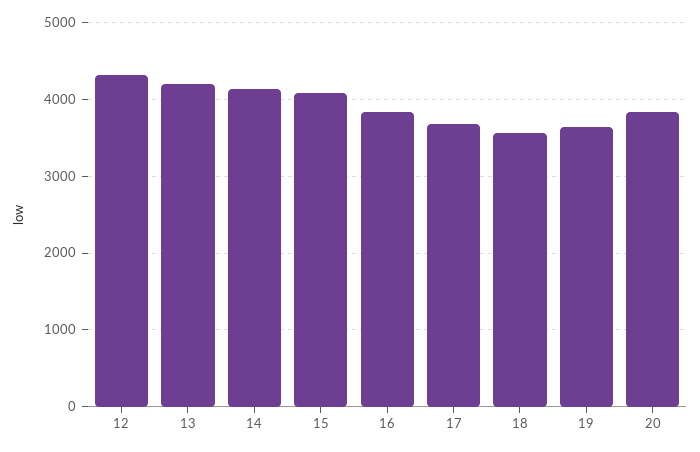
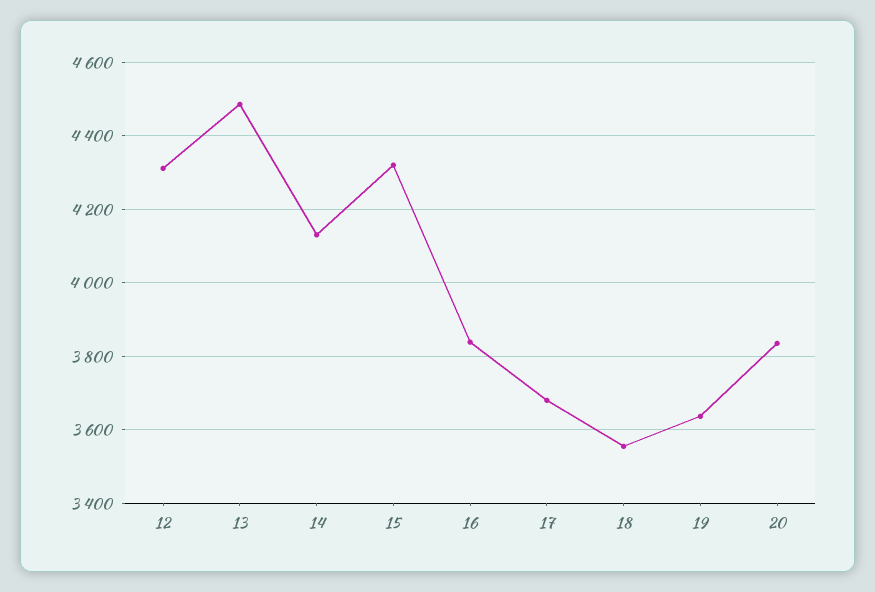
  {
    "12": 4320,
-   "13": 4200,
+   "13": 4480,
    "14": 4140,
-   "15": 4100,
+   "15": 4320,
    "16": 3840,
    "17": 3680,
    "18": 3560,
    "19": 3640,
    "20": 3840
  }

